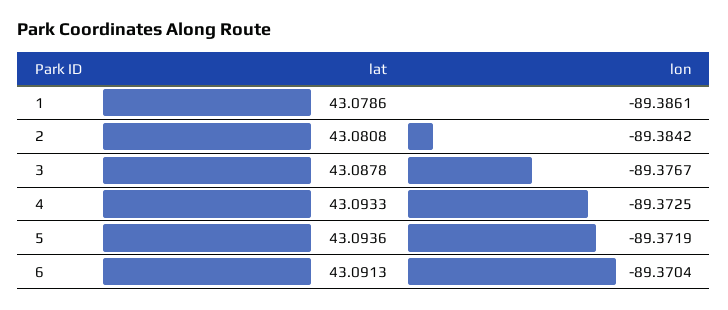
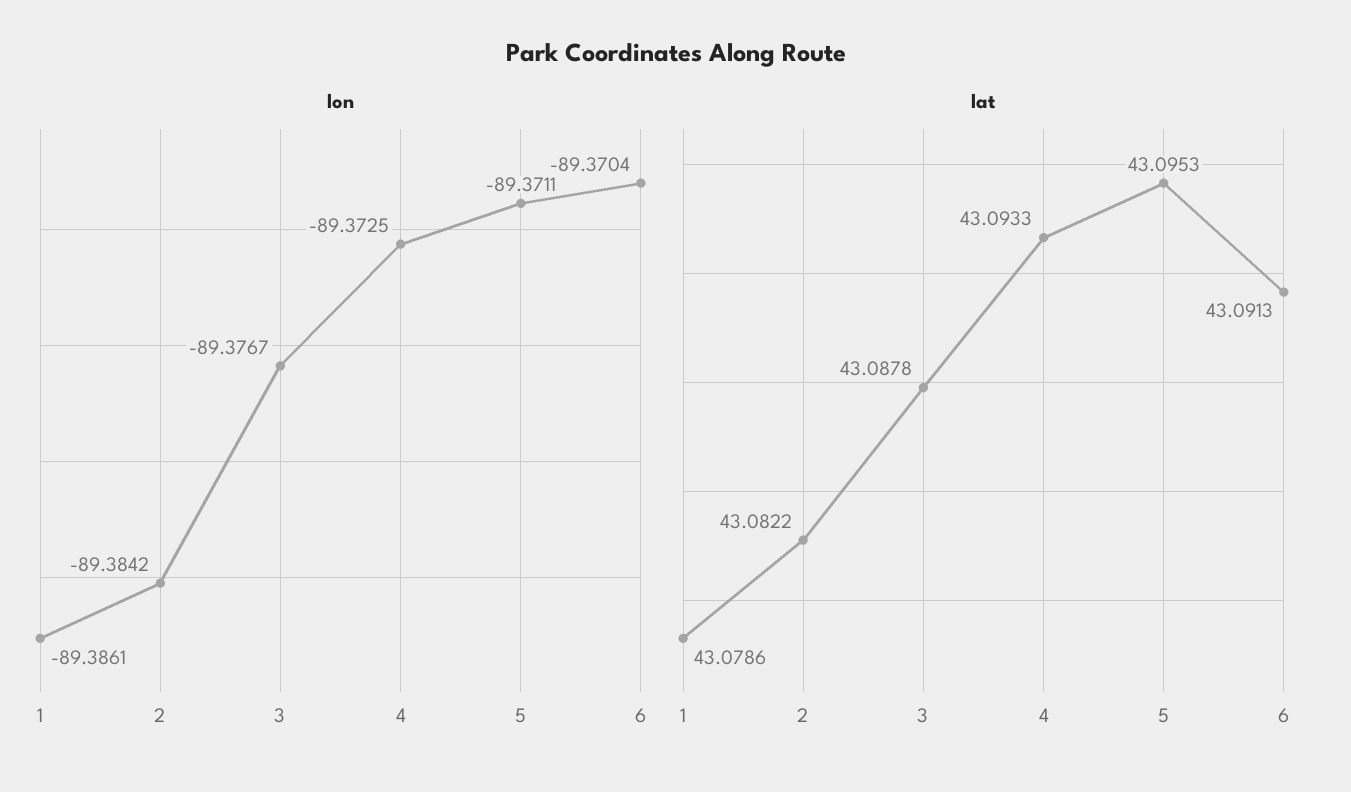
  {
    "lat": {
      "1": 43.0786,
-     "2": 43.0808,
+     "2": 43.0822,
      "3": 43.0878,
      "4": 43.0933,
-     "5": 43.0936,
+     "5": 43.0953,
      "6": 43.0913
    },
    "lon": {
      "1": -89.3861,
      "2": -89.3842,
      "3": -89.3767,
      "4": -89.3725,
-     "5": -89.3719,
+     "5": -89.3711,
      "6": -89.3704
    }
  }

